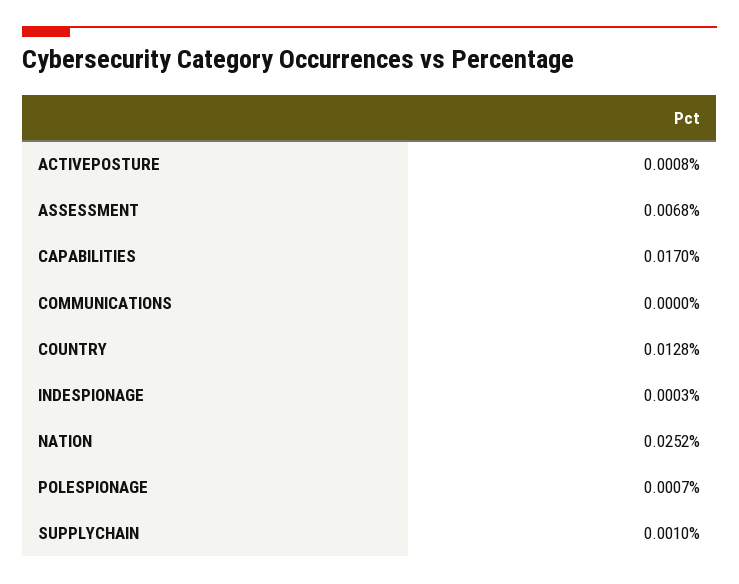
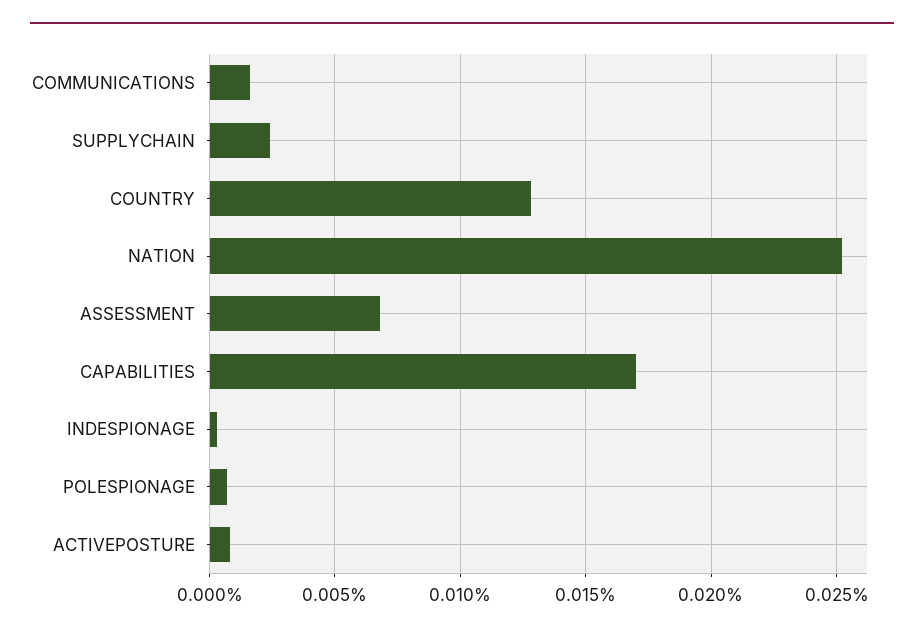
  {
    "ACTIVEPOSTURE": 0.0008,
    "ASSESSMENT": 0.0068,
    "CAPABILITIES": 0.017,
-   "COMMUNICATIONS": 0,
+   "COMMUNICATIONS": 0.0015,
    "COUNTRY": 0.0128,
    "INDESPIONAGE": 0.0003,
    "NATION": 0.0252,
    "POLESPIONAGE": 0.0007,
-   "SUPPLYCHAIN": 0.001
+   "SUPPLYCHAIN": 0.0025
  }

